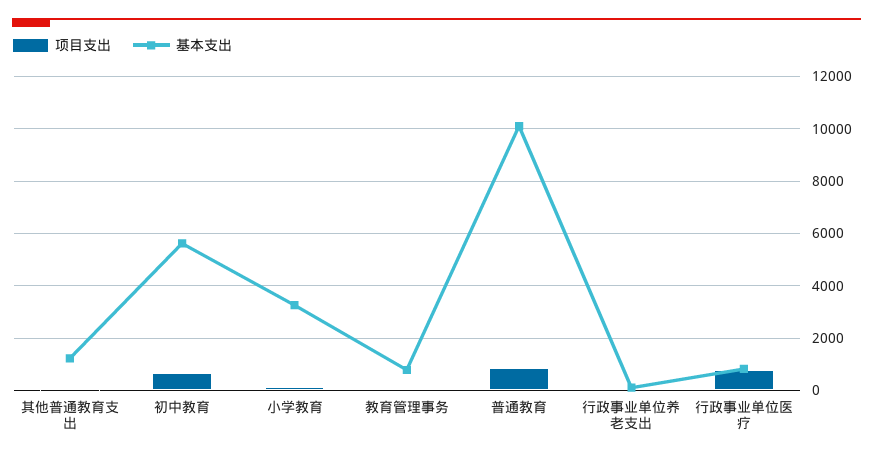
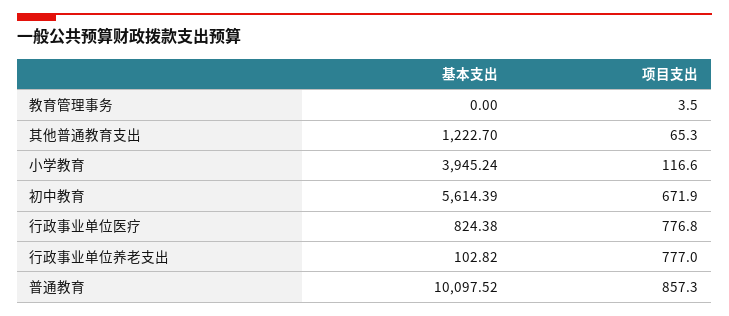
  {
    "项目支出": {
      "其他普通教育支出": 65.3,
      "初中教育": 671.9,
      "小学教育": 116.6,
      "教育管理事务": 3.5,
      "普通教育": 857.3,
-     "行政事业单位养老支出": 0,
+     "行政事业单位养老支出": 777,
      "行政事业单位医疗": 776.8
    },
    "基本支出": {
      "其他普通教育支出": 1222.7,
      "初中教育": 5614.39,
-     "小学教育": 3250,
+     "小学教育": 3945.24,
-     "教育管理事务": 750,
+     "教育管理事务": 0,
      "普通教育": 10097.52,
      "行政事业单位养老支出": 102.82,
      "行政事业单位医疗": 824.38
    }
  }

